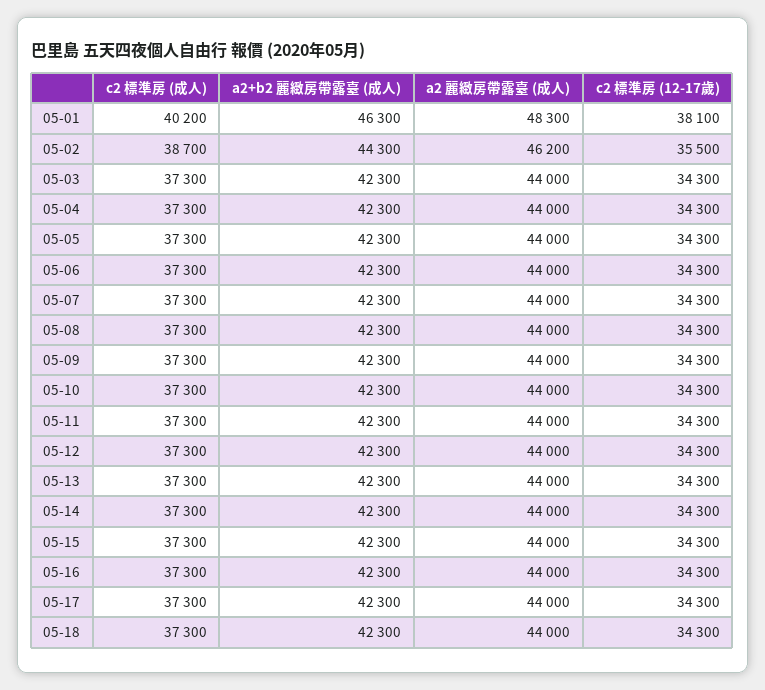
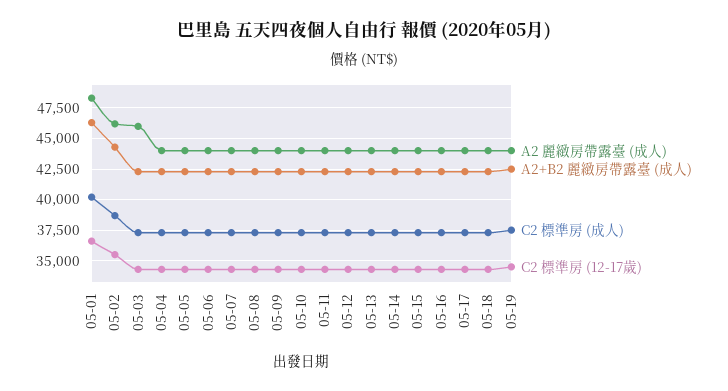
  {
    "c2 標準房 (成人)": {
      "05-01": 40200,
      "05-02": 38700,
      "05-03": 37300,
      "05-04": 37300,
      "05-05": 37300,
      "05-06": 37300,
      "05-07": 37300,
      "05-08": 37300,
      "05-09": 37300,
      "05-10": 37300,
      "05-11": 37300,
      "05-12": 37300,
      "05-13": 37300,
      "05-14": 37300,
      "05-15": 37300,
      "05-16": 37300,
      "05-17": 37300,
-     "05-18": 37300
+     "05-18": 37300,
+     "05-19": 37500
    },
    "a2+b2 麗緻房帶露臺 (成人)": {
      "05-01": 46300,
      "05-02": 44300,
      "05-03": 42300,
      "05-04": 42300,
      "05-05": 42300,
      "05-06": 42300,
      "05-07": 42300,
      "05-08": 42300,
      "05-09": 42300,
      "05-10": 42300,
      "05-11": 42300,
      "05-12": 42300,
      "05-13": 42300,
      "05-14": 42300,
      "05-15": 42300,
      "05-16": 42300,
      "05-17": 42300,
-     "05-18": 42300
+     "05-18": 42300,
+     "05-19": 42500
    },
    "a2 麗緻房帶露臺 (成人)": {
      "05-01": 48300,
      "05-02": 46200,
-     "05-03": 44000,
+     "05-03": 46000,
      "05-04": 44000,
      "05-05": 44000,
      "05-06": 44000,
      "05-07": 44000,
      "05-08": 44000,
      "05-09": 44000,
      "05-10": 44000,
      "05-11": 44000,
      "05-12": 44000,
      "05-13": 44000,
      "05-14": 44000,
      "05-15": 44000,
      "05-16": 44000,
      "05-17": 44000,
-     "05-18": 44000
+     "05-18": 44000,
+     "05-19": 44000
    },
    "c2 標準房 (12-17歲)": {
-     "05-01": 38100,
+     "05-01": 36500,
      "05-02": 35500,
      "05-03": 34300,
      "05-04": 34300,
      "05-05": 34300,
      "05-06": 34300,
      "05-07": 34300,
      "05-08": 34300,
      "05-09": 34300,
      "05-10": 34300,
      "05-11": 34300,
      "05-12": 34300,
      "05-13": 34300,
      "05-14": 34300,
      "05-15": 34300,
      "05-16": 34300,
      "05-17": 34300,
-     "05-18": 34300
+     "05-18": 34300,
+     "05-19": 34500
    }
  }

